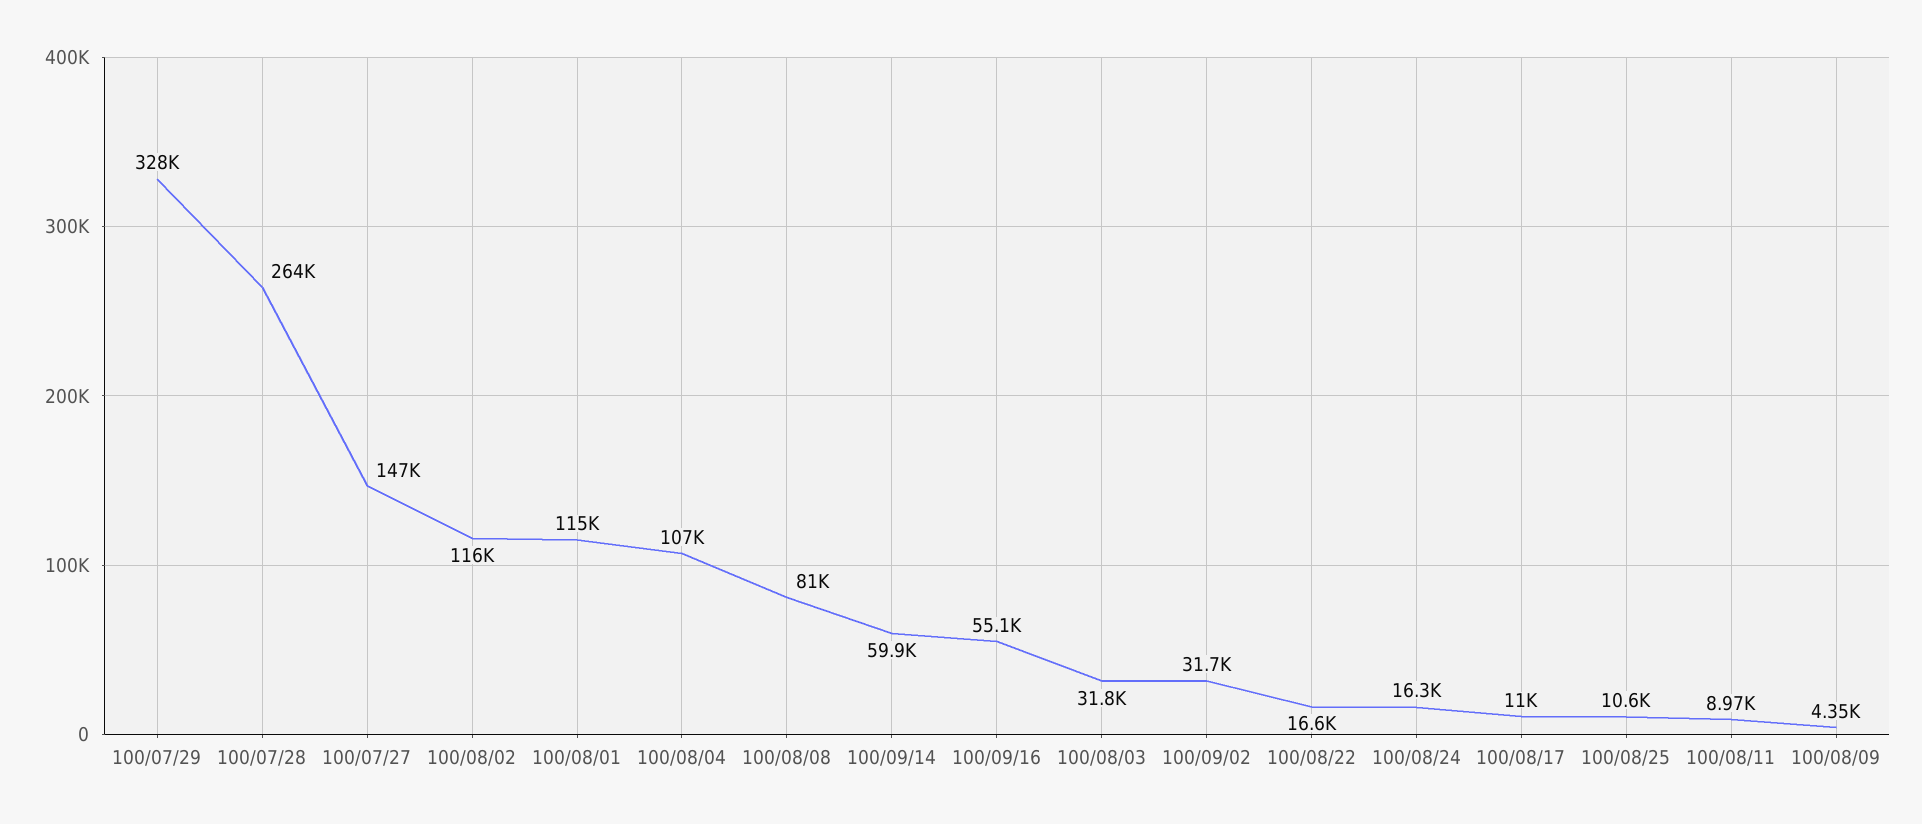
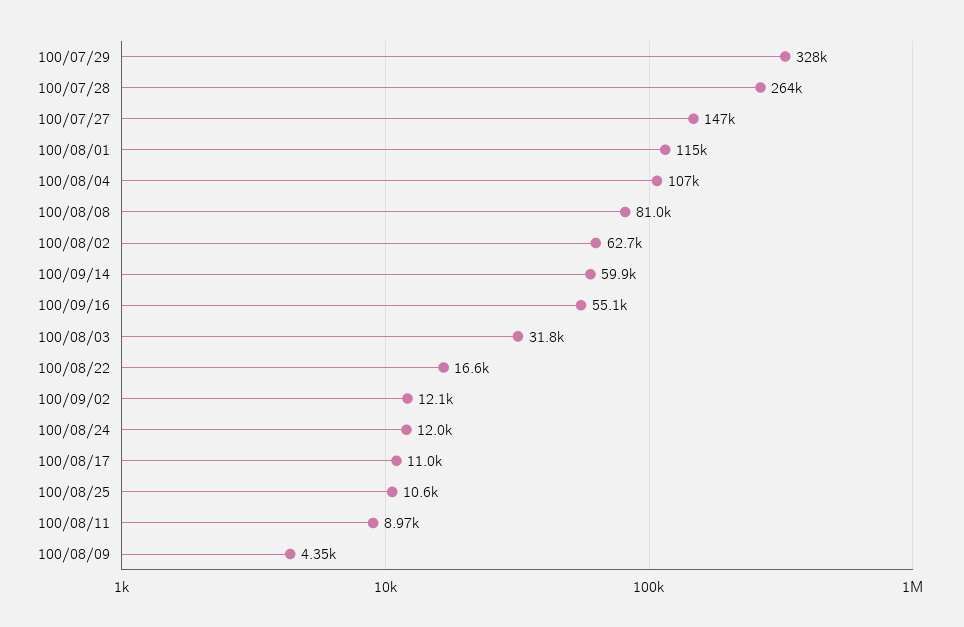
  {
    "100/07/29": 328000,
    "100/07/28": 264000,
    "100/07/27": 147000,
-   "100/08/02": 116000,
+   "100/08/02": 62700,
    "100/08/01": 115000,
    "100/08/04": 107000,
    "100/08/08": 81000,
    "100/09/14": 59900,
    "100/09/16": 55100,
    "100/08/03": 31800,
-   "100/09/02": 31700,
+   "100/09/02": 12100,
    "100/08/22": 16600,
-   "100/08/24": 16300,
+   "100/08/24": 12000,
    "100/08/17": 11000,
    "100/08/25": 10600,
    "100/08/11": 8970,
    "100/08/09": 4350
  }

